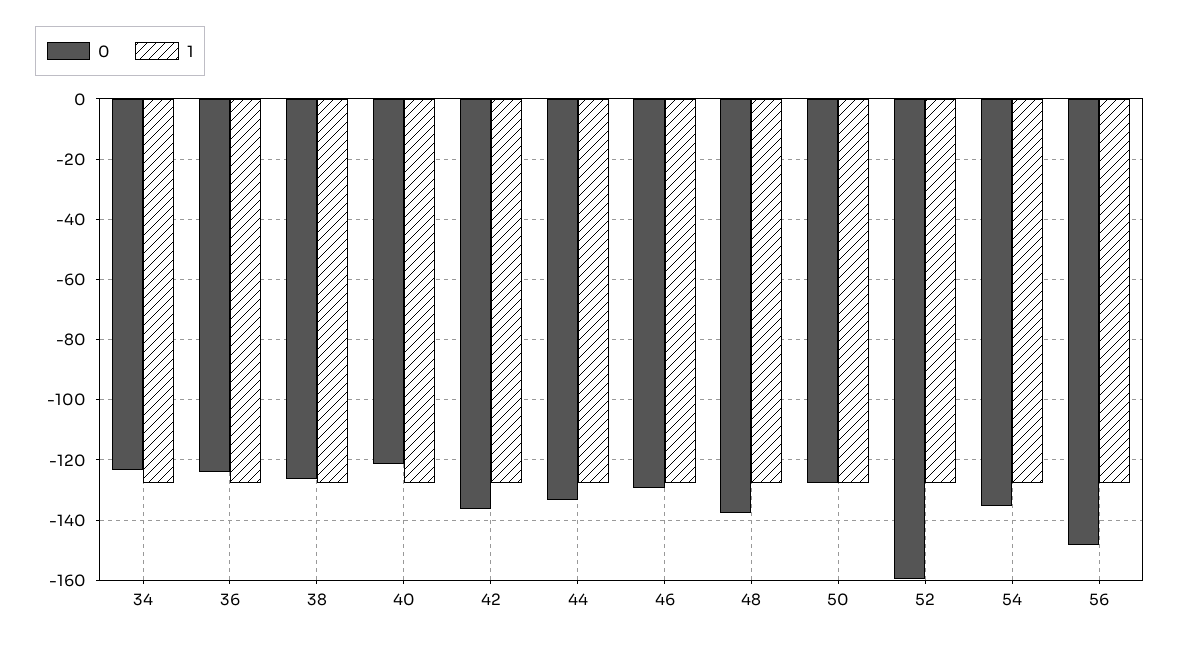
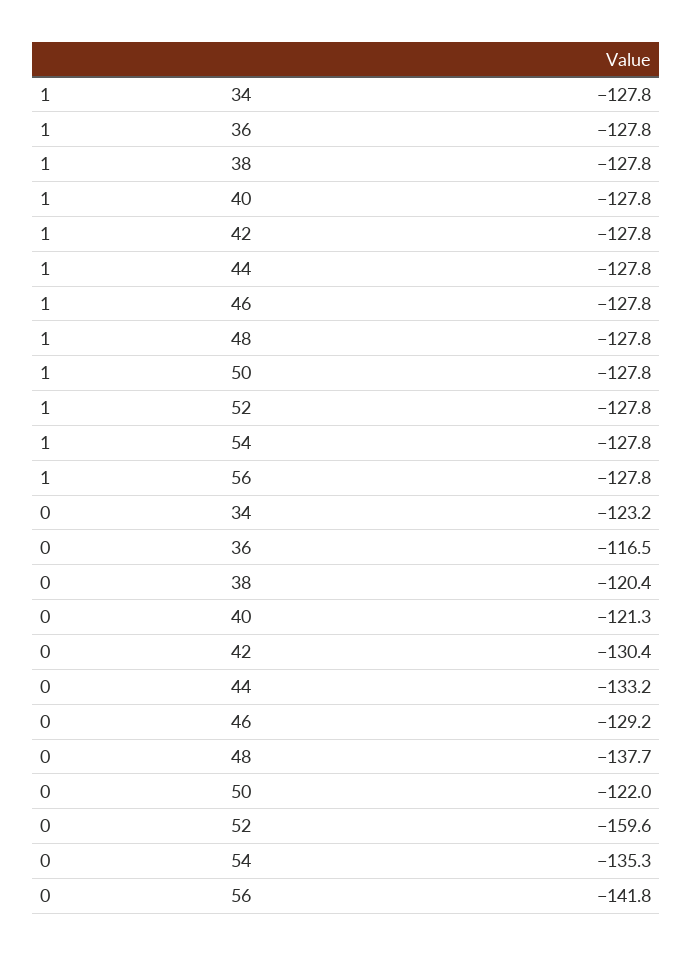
  {
    "0": {
      "34": -123.2,
-     "36": -124,
+     "36": -116.5,
-     "38": -126,
+     "38": -120.4,
      "40": -121.3,
-     "42": -136,
+     "42": -130.4,
      "44": -133.2,
      "46": -129.2,
      "48": -137.7,
-     "50": -128,
+     "50": -122,
      "52": -159.6,
      "54": -135.3,
-     "56": -148
+     "56": -141.8
    },
    "1": {
      "34": -127.8,
      "36": -127.8,
      "38": -127.8,
      "40": -127.8,
      "42": -127.8,
      "44": -127.8,
      "46": -127.8,
      "48": -127.8,
      "50": -127.8,
      "52": -127.8,
      "54": -127.8,
      "56": -127.8
    }
  }

